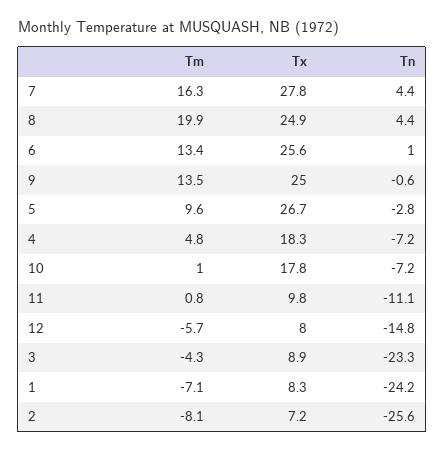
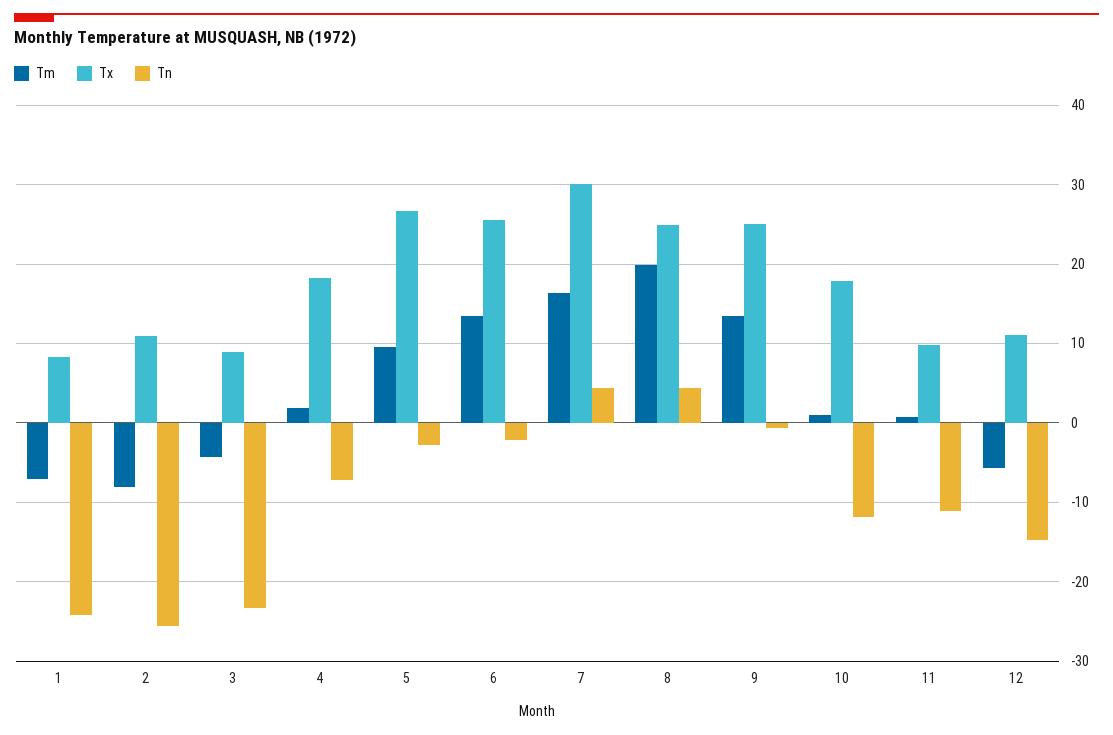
  {
    "Tm": {
      "7": 16.3,
      "8": 19.9,
      "6": 13.4,
      "9": 13.5,
      "5": 9.6,
-     "4": 4.8,
+     "4": 2,
      "10": 1,
      "11": 0.8,
      "12": -5.7,
      "3": -4.3,
      "1": -7.1,
      "2": -8.1
    },
    "Tx": {
-     "7": 27.8,
+     "7": 30,
      "8": 24.9,
      "6": 25.6,
      "9": 25,
      "5": 26.7,
      "4": 18.3,
      "10": 17.8,
      "11": 9.8,
-     "12": 8,
+     "12": 11,
      "3": 8.9,
      "1": 8.3,
-     "2": 7.2
+     "2": 11
    },
    "Tn": {
      "7": 4.4,
      "8": 4.4,
-     "6": 1,
+     "6": -2,
      "9": -0.6,
      "5": -2.8,
      "4": -7.2,
-     "10": -7.2,
+     "10": -12,
      "11": -11.1,
      "12": -14.8,
      "3": -23.3,
      "1": -24.2,
      "2": -25.6
    }
  }

